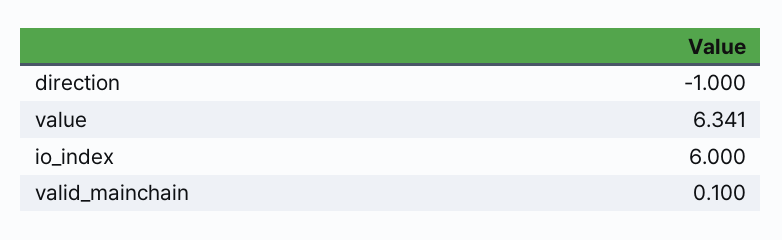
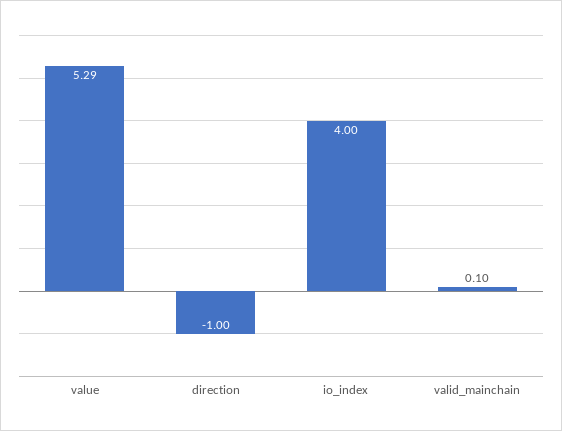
  {
    "direction": -1,
-   "value": 6.341,
+   "value": 5.29,
-   "io_index": 6,
+   "io_index": 4,
    "valid_mainchain": 0.1
  }

